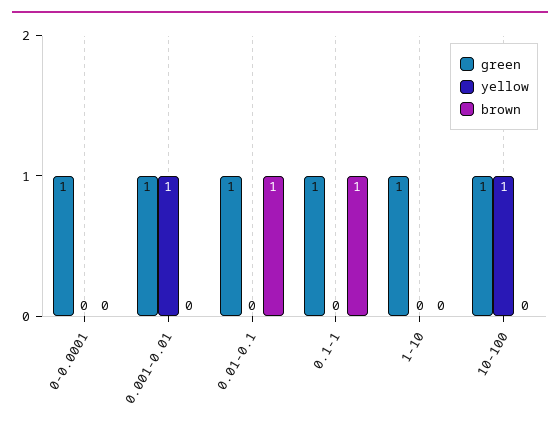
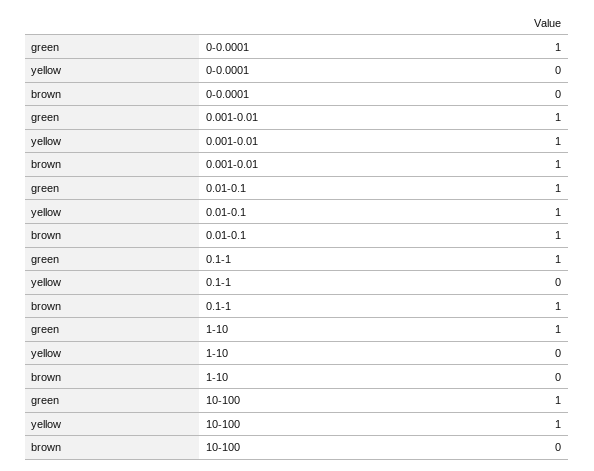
  {
    "green": {
      "0-0.0001": 1,
      "0.001-0.01": 1,
      "0.01-0.1": 1,
      "0.1-1": 1,
      "1-10": 1,
      "10-100": 1
    },
    "yellow": {
      "0-0.0001": 0,
      "0.001-0.01": 1,
-     "0.01-0.1": 0,
+     "0.01-0.1": 1,
      "0.1-1": 0,
      "1-10": 0,
      "10-100": 1
    },
    "brown": {
      "0-0.0001": 0,
-     "0.001-0.01": 0,
+     "0.001-0.01": 1,
      "0.01-0.1": 1,
      "0.1-1": 1,
      "1-10": 0,
      "10-100": 0
    }
  }

